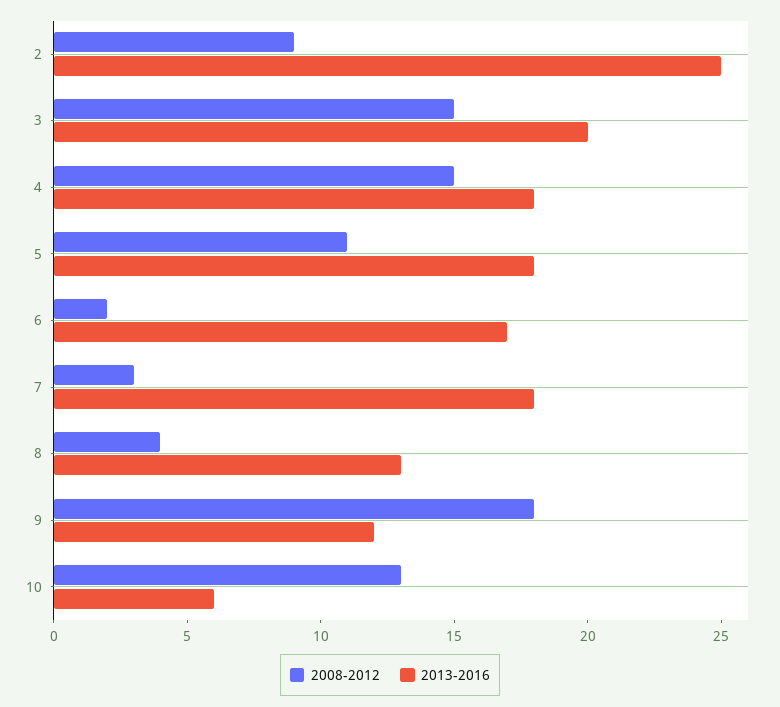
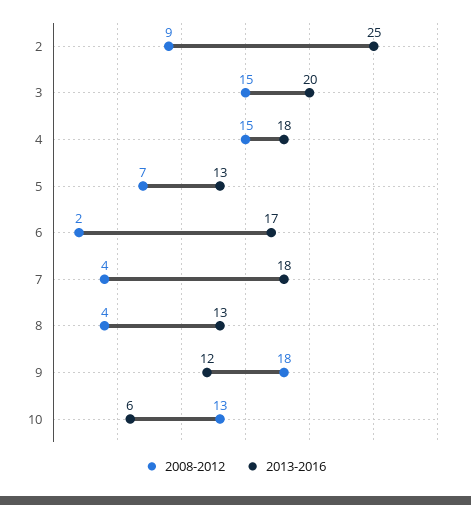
  {
    "2008-2012": {
      "2": 9,
      "3": 15,
      "4": 15,
-     "5": 11,
+     "5": 7,
      "6": 2,
-     "7": 3,
+     "7": 4,
      "8": 4,
      "9": 18,
      "10": 13
    },
    "2013-2016": {
      "2": 25,
      "3": 20,
      "4": 18,
-     "5": 18,
+     "5": 13,
      "6": 17,
      "7": 18,
      "8": 13,
      "9": 12,
      "10": 6
    }
  }

